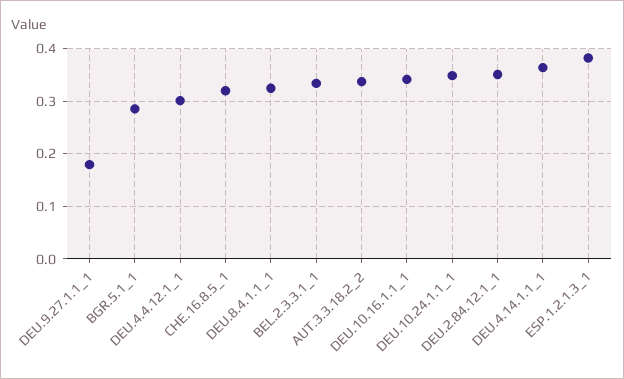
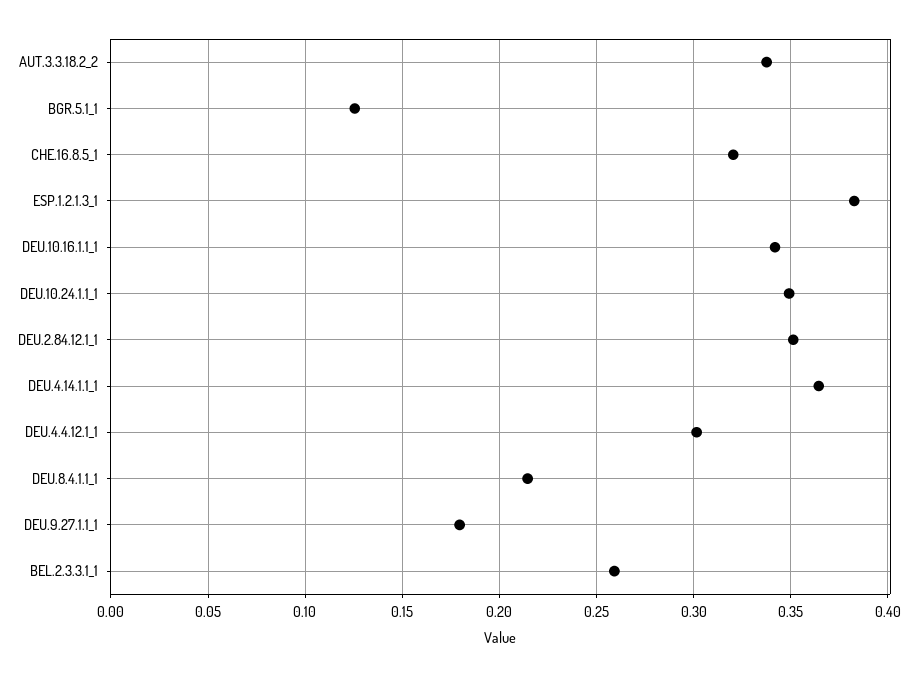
  {
    "DEU.9.27.1.1_1": 0.18,
-   "BGR.5.1_1": 0.28,
+   "BGR.5.1_1": 0.125,
    "DEU.4.4.12.1_1": 0.3,
    "CHE.16.8.5_1": 0.32,
-   "DEU.8.4.1.1_1": 0.32,
+   "DEU.8.4.1.1_1": 0.215,
-   "BEL.2.3.3.1_1": 0.34,
+   "BEL.2.3.3.1_1": 0.26,
    "AUT.3.3.18.2_2": 0.34,
    "DEU.10.16.1.1_1": 0.34,
    "DEU.10.24.1.1_1": 0.35,
    "DEU.2.84.12.1_1": 0.35,
    "DEU.4.14.1.1_1": 0.365,
    "ESP.1.2.1.3_1": 0.385
  }

